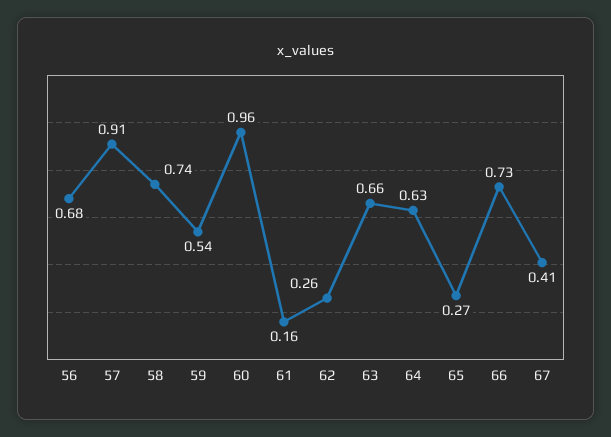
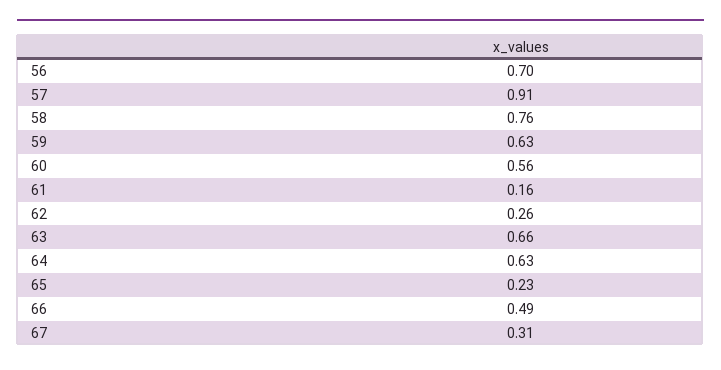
  {
-   "56": 0.68,
+   "56": 0.7,
    "57": 0.91,
-   "58": 0.74,
+   "58": 0.76,
-   "59": 0.54,
+   "59": 0.63,
-   "60": 0.96,
+   "60": 0.56,
    "61": 0.16,
    "62": 0.26,
    "63": 0.66,
    "64": 0.63,
-   "65": 0.27,
+   "65": 0.23,
-   "66": 0.73,
+   "66": 0.49,
-   "67": 0.41
+   "67": 0.31
  }

